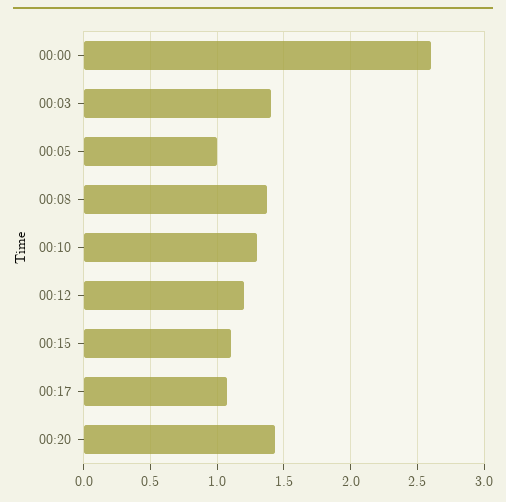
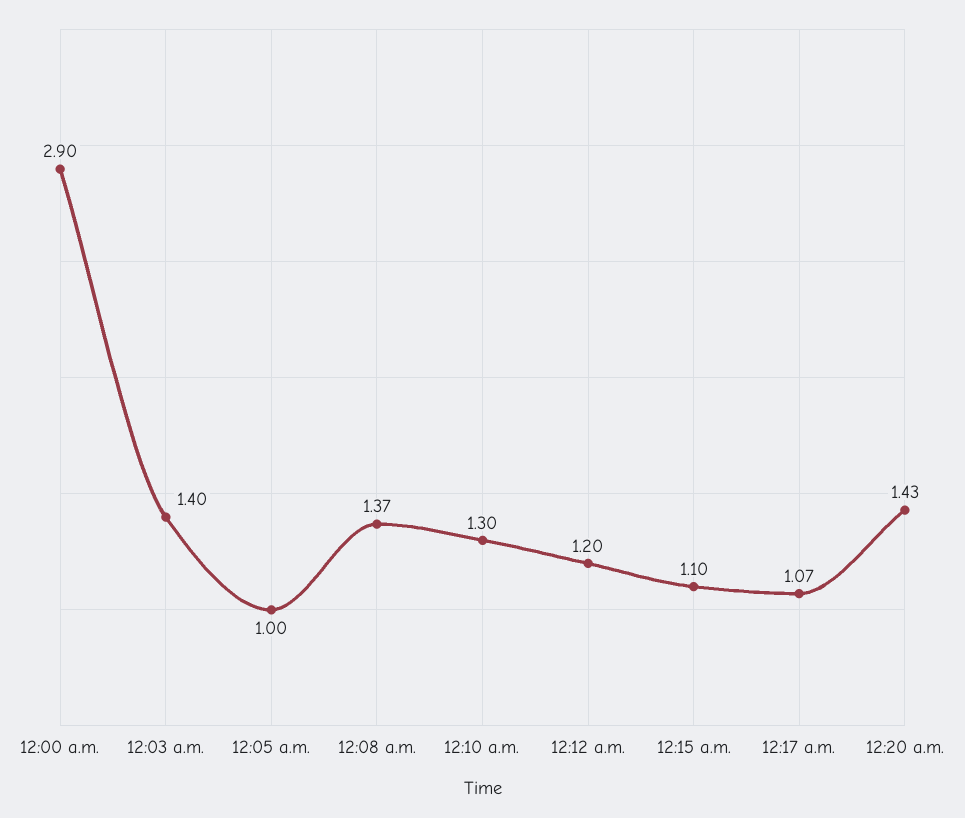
  {
-   "00:00": 2.6,
+   "00:00": 2.9,
    "00:03": 1.4,
    "00:05": 1,
    "00:08": 1.37,
    "00:10": 1.3,
    "00:12": 1.2,
    "00:15": 1.1,
    "00:17": 1.07,
    "00:20": 1.43
  }

